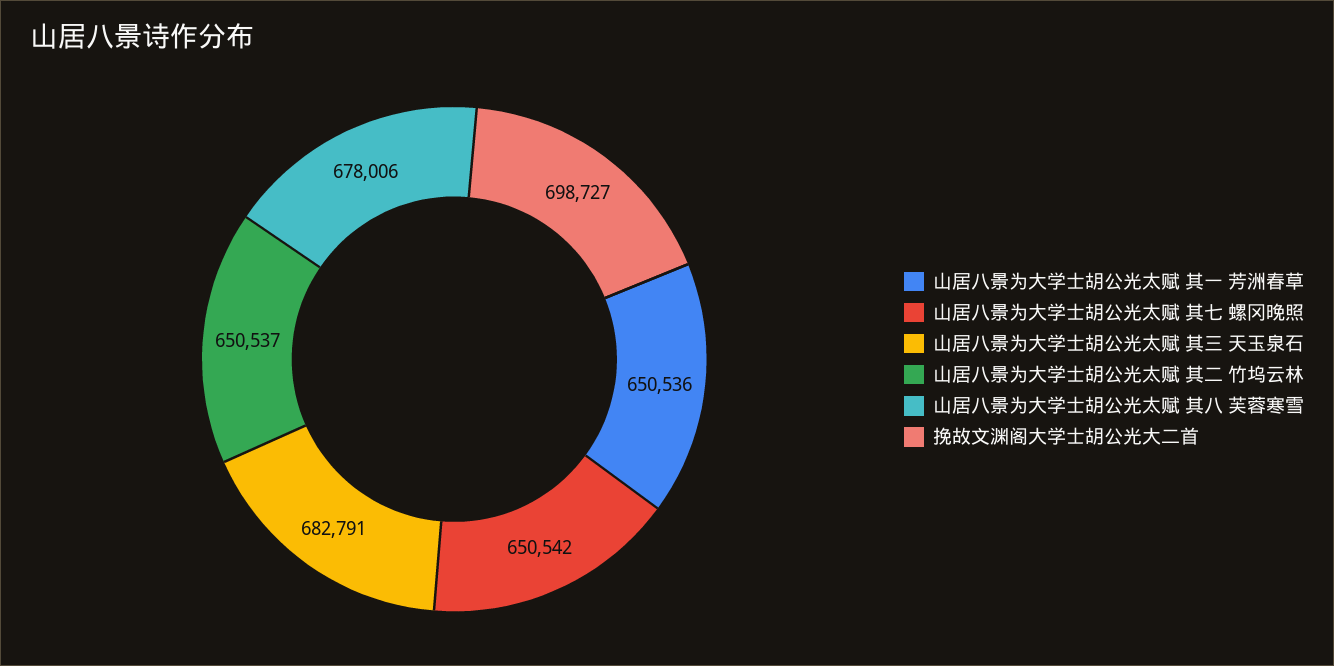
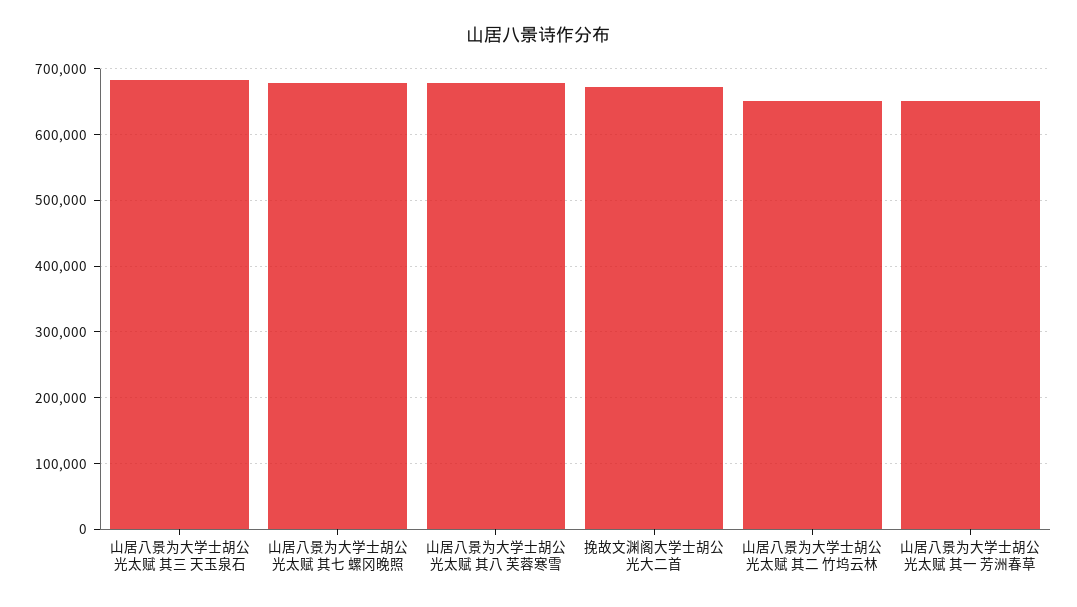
  {
    "山居八景为大学士胡公光太赋 其一 芳洲春草": 650536,
-   "山居八景为大学士胡公光太赋 其七 螺冈晚照": 650542,
+   "山居八景为大学士胡公光太赋 其七 螺冈晚照": 680000,
    "山居八景为大学士胡公光太赋 其三 天玉泉石": 682791,
    "山居八景为大学士胡公光太赋 其二 竹坞云林": 650537,
    "山居八景为大学士胡公光太赋 其八 芙蓉寒雪": 678006,
-   "挽故文渊阁大学士胡公光大二首": 698727
+   "挽故文渊阁大学士胡公光大二首": 670000
  }

